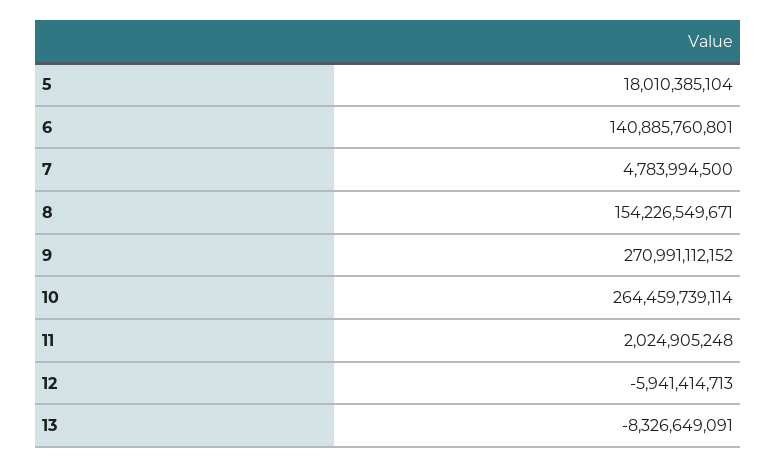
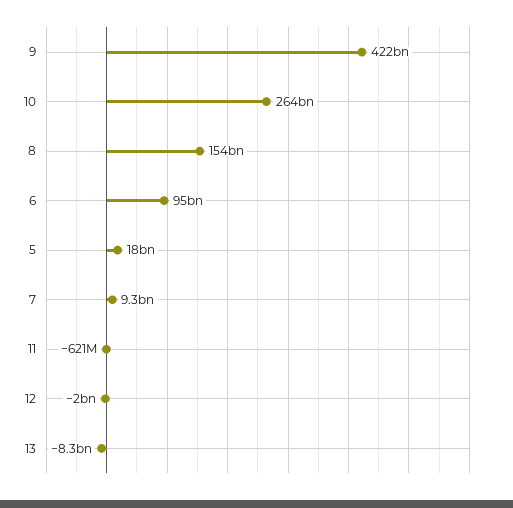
  {
    "5": 18010385104,
-   "6": 140885760801,
+   "6": 95000000000,
-   "7": 4783994500,
+   "7": 9300000000,
    "8": 154226549671,
-   "9": 270991112152,
+   "9": 422000000000,
    "10": 264459739114,
-   "11": 2024905248,
+   "11": -621000000,
-   "12": -5941414713,
+   "12": -2000000000,
    "13": -8326649091
  }

